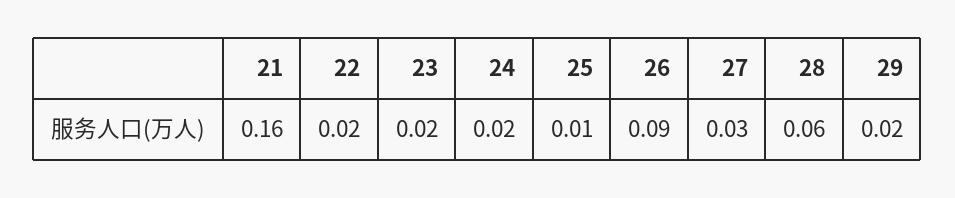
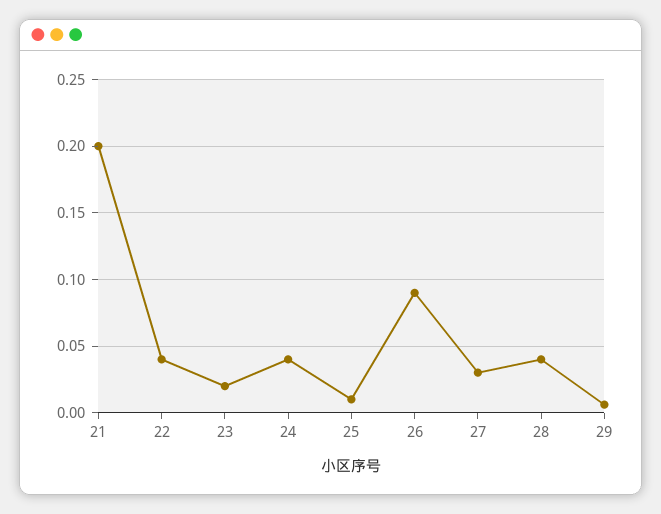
  {
-   "21": 0.16,
+   "21": 0.2,
-   "22": 0.02,
+   "22": 0.04,
    "23": 0.02,
-   "24": 0.02,
+   "24": 0.04,
    "25": 0.01,
    "26": 0.09,
    "27": 0.03,
-   "28": 0.06,
+   "28": 0.04,
-   "29": 0.02
+   "29": 0.005
  }

